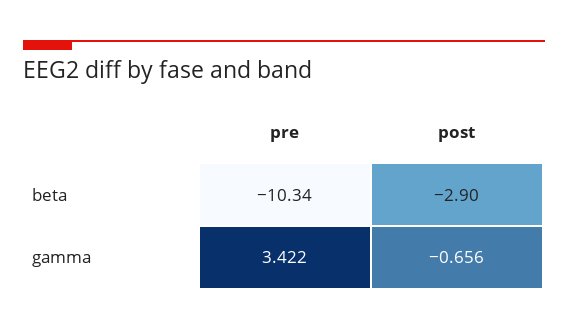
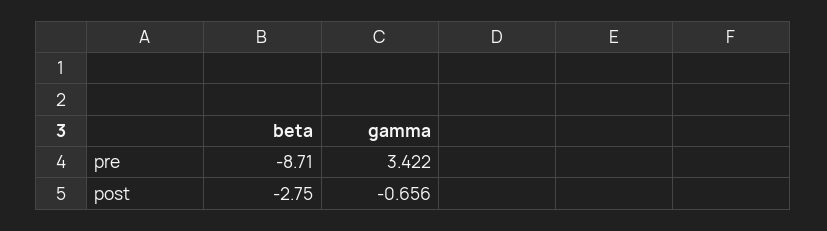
  {
    "pre": {
-     "beta": -10.34,
+     "beta": -8.71,
      "gamma": 3.422
    },
    "post": {
-     "beta": -2.9,
+     "beta": -2.75,
      "gamma": -0.656
    }
  }

